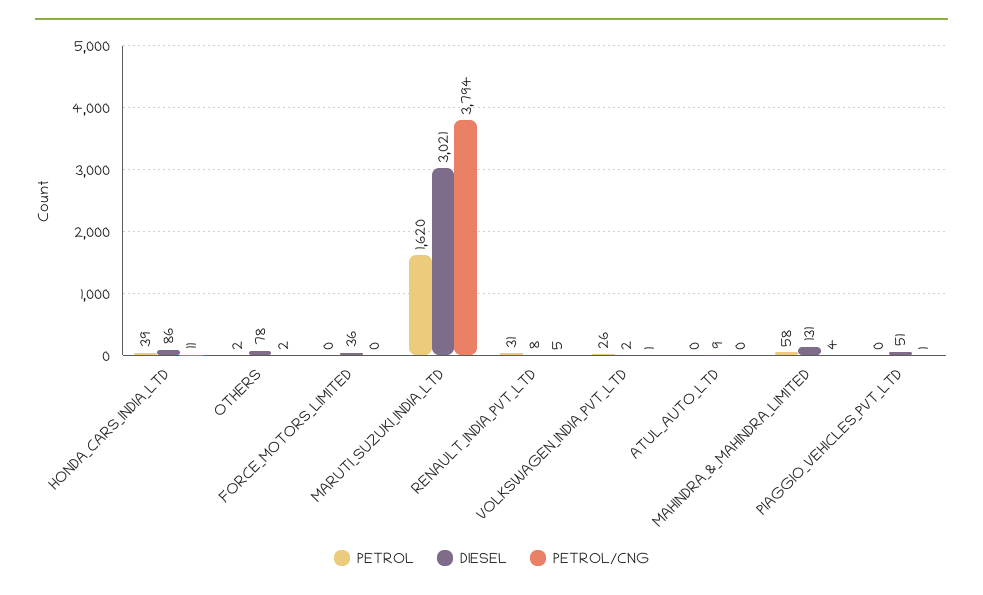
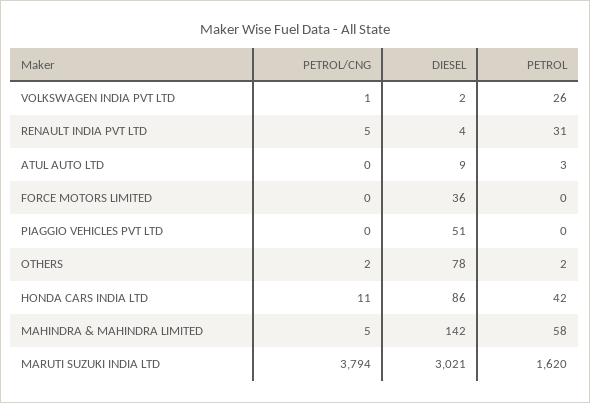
  {
    "PETROL": {
-     "HONDA_CARS_INDIA_LTD": 39,
+     "HONDA_CARS_INDIA_LTD": 42,
      "OTHERS": 2,
      "FORCE_MOTORS_LIMITED": 0,
      "MARUTI_SUZUKI_INDIA_LTD": 1620,
      "RENAULT_INDIA_PVT_LTD": 31,
      "VOLKSWAGEN_INDIA_PVT_LTD": 26,
-     "ATUL_AUTO_LTD": 0,
+     "ATUL_AUTO_LTD": 3,
      "MAHINDRA_&_MAHINDRA_LIMITED": 58,
      "PIAGGIO_VEHICLES_PVT_LTD": 0
    },
    "DIESEL": {
      "HONDA_CARS_INDIA_LTD": 86,
      "OTHERS": 78,
      "FORCE_MOTORS_LIMITED": 36,
      "MARUTI_SUZUKI_INDIA_LTD": 3021,
-     "RENAULT_INDIA_PVT_LTD": 8,
+     "RENAULT_INDIA_PVT_LTD": 4,
      "VOLKSWAGEN_INDIA_PVT_LTD": 2,
      "ATUL_AUTO_LTD": 9,
-     "MAHINDRA_&_MAHINDRA_LIMITED": 131,
+     "MAHINDRA_&_MAHINDRA_LIMITED": 142,
      "PIAGGIO_VEHICLES_PVT_LTD": 51
    },
    "PETROL/CNG": {
      "HONDA_CARS_INDIA_LTD": 11,
      "OTHERS": 2,
      "FORCE_MOTORS_LIMITED": 0,
      "MARUTI_SUZUKI_INDIA_LTD": 3794,
      "RENAULT_INDIA_PVT_LTD": 5,
      "VOLKSWAGEN_INDIA_PVT_LTD": 1,
      "ATUL_AUTO_LTD": 0,
-     "MAHINDRA_&_MAHINDRA_LIMITED": 4,
+     "MAHINDRA_&_MAHINDRA_LIMITED": 5,
-     "PIAGGIO_VEHICLES_PVT_LTD": 1
+     "PIAGGIO_VEHICLES_PVT_LTD": 0
    }
  }

